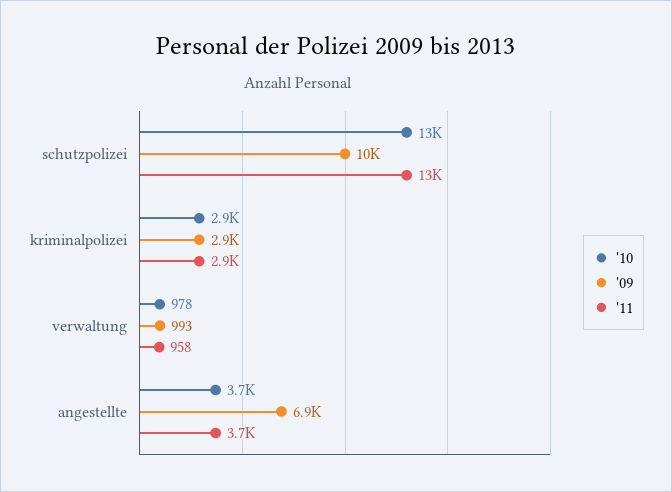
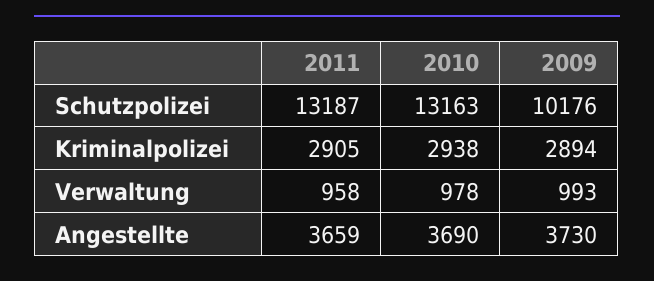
  {
    "'10": {
      "schutzpolizei": 13163,
      "kriminalpolizei": 2938,
      "verwaltung": 978,
      "angestellte": 3690
    },
    "'09": {
      "schutzpolizei": 10176,
      "kriminalpolizei": 2894,
      "verwaltung": 993,
-     "angestellte": 6900
+     "angestellte": 3730
    },
    "'11": {
      "schutzpolizei": 13187,
      "kriminalpolizei": 2905,
      "verwaltung": 958,
      "angestellte": 3659
    }
  }

